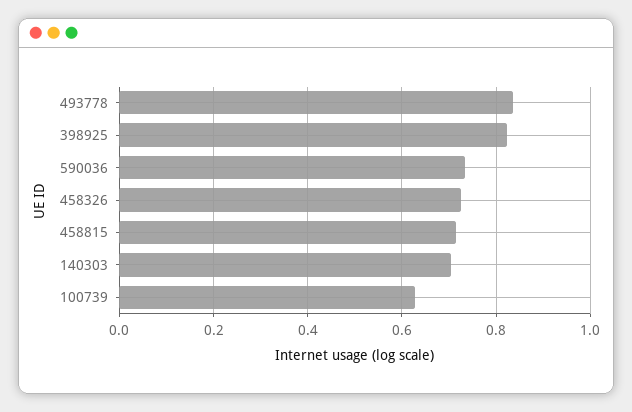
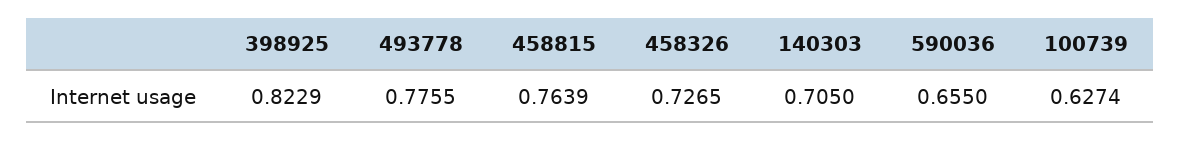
  {
-   "493778": 0.84,
+   "493778": 0.7755,
    "398925": 0.8229,
-   "590036": 0.74,
+   "590036": 0.655,
    "458326": 0.7265,
-   "458815": 0.72,
+   "458815": 0.7639,
    "140303": 0.705,
    "100739": 0.6274
  }

